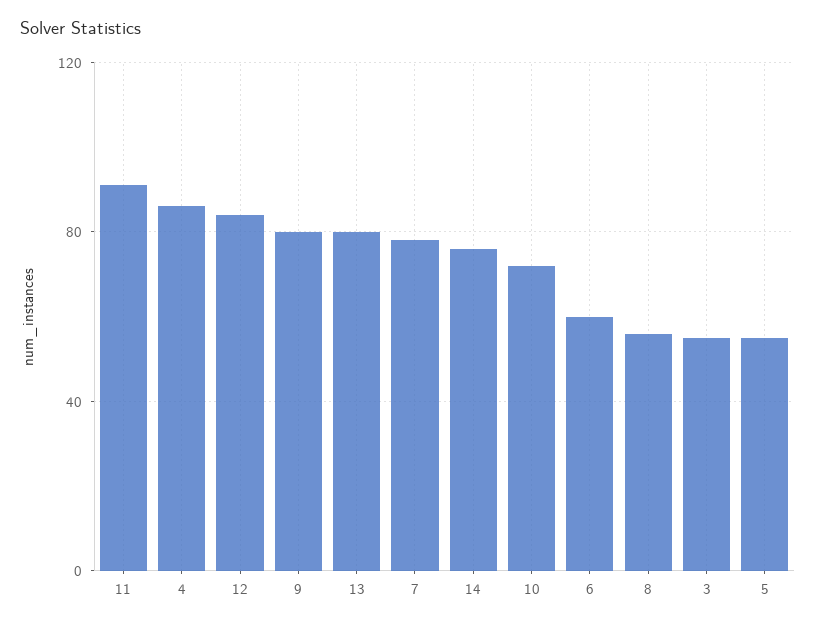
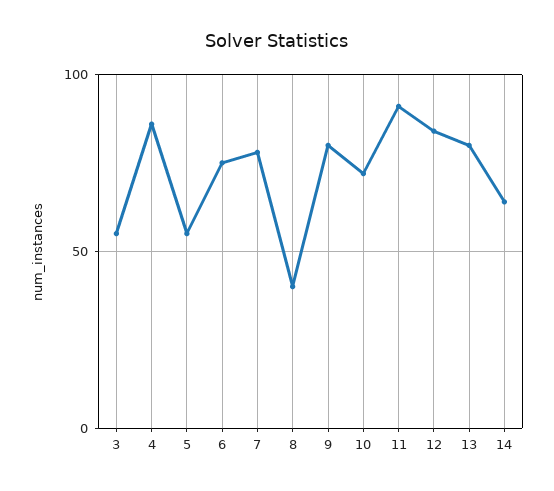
  {
    "11": 90,
    "4": 85,
    "12": 85,
    "9": 80,
    "13": 80,
    "7": 80,
-   "14": 75,
+   "14": 65,
    "10": 70,
-   "6": 60,
+   "6": 75,
-   "8": 55,
+   "8": 40,
    "3": 55,
    "5": 55
  }

